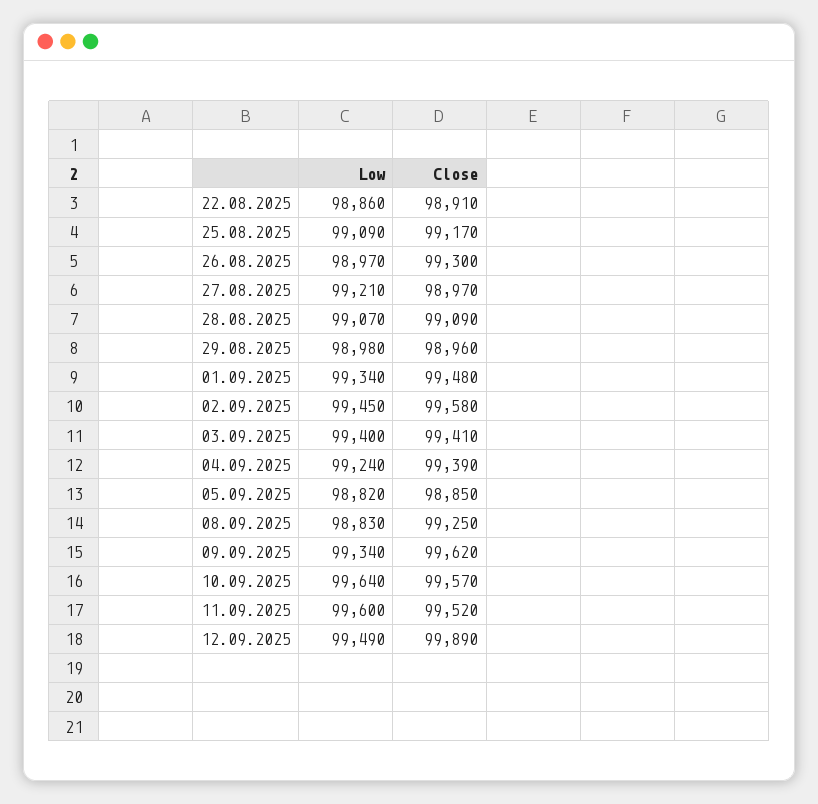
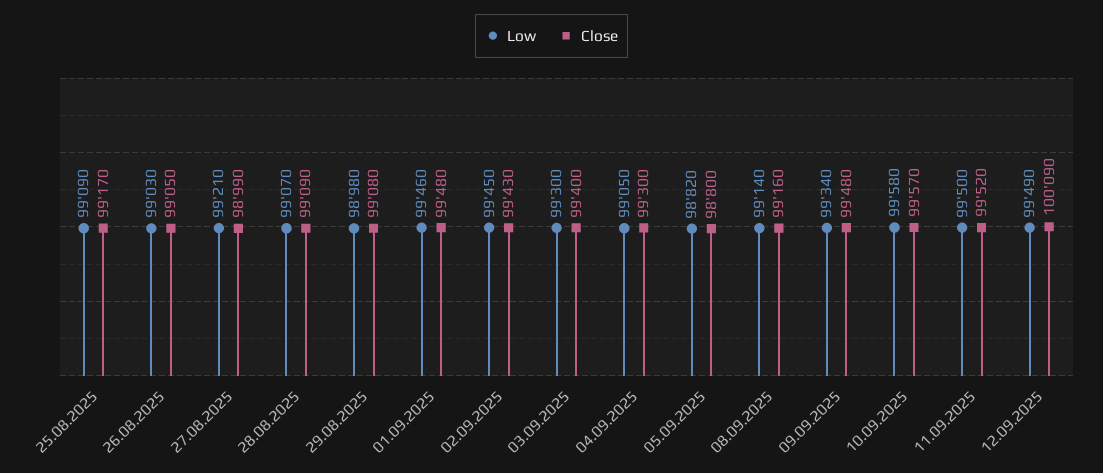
  {
    "Low": {
-     "22.08.2025": 98860,
      "25.08.2025": 99090,
-     "26.08.2025": 98970,
+     "26.08.2025": 99030,
      "27.08.2025": 99210,
      "28.08.2025": 99070,
      "29.08.2025": 98980,
-     "01.09.2025": 99340,
+     "01.09.2025": 99460,
      "02.09.2025": 99450,
-     "03.09.2025": 99400,
+     "03.09.2025": 99300,
-     "04.09.2025": 99240,
+     "04.09.2025": 99050,
      "05.09.2025": 98820,
-     "08.09.2025": 98830,
+     "08.09.2025": 99140,
      "09.09.2025": 99340,
-     "10.09.2025": 99640,
+     "10.09.2025": 99580,
-     "11.09.2025": 99600,
+     "11.09.2025": 99500,
      "12.09.2025": 99490
    },
    "Close": {
-     "22.08.2025": 98910,
      "25.08.2025": 99170,
-     "26.08.2025": 99300,
+     "26.08.2025": 99050,
-     "27.08.2025": 98970,
+     "27.08.2025": 98990,
      "28.08.2025": 99090,
-     "29.08.2025": 98960,
+     "29.08.2025": 99080,
      "01.09.2025": 99480,
-     "02.09.2025": 99580,
+     "02.09.2025": 99430,
-     "03.09.2025": 99410,
+     "03.09.2025": 99400,
-     "04.09.2025": 99390,
+     "04.09.2025": 99300,
-     "05.09.2025": 98850,
+     "05.09.2025": 98800,
-     "08.09.2025": 99250,
+     "08.09.2025": 99160,
-     "09.09.2025": 99620,
+     "09.09.2025": 99480,
      "10.09.2025": 99570,
      "11.09.2025": 99520,
-     "12.09.2025": 99890
+     "12.09.2025": 100090
    }
  }

